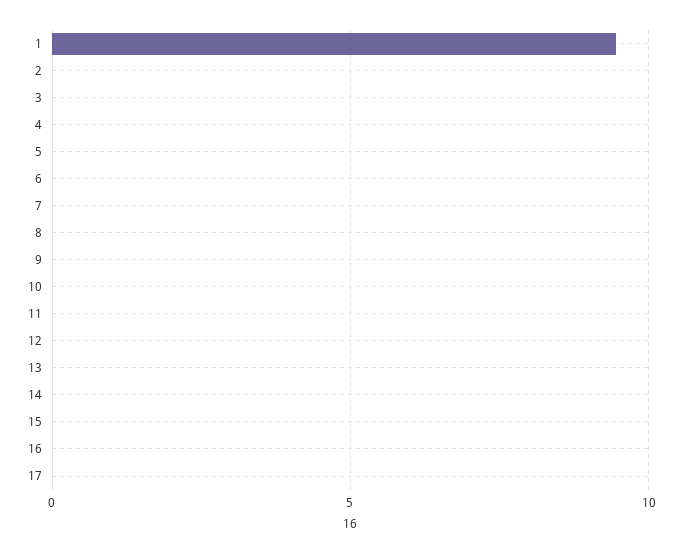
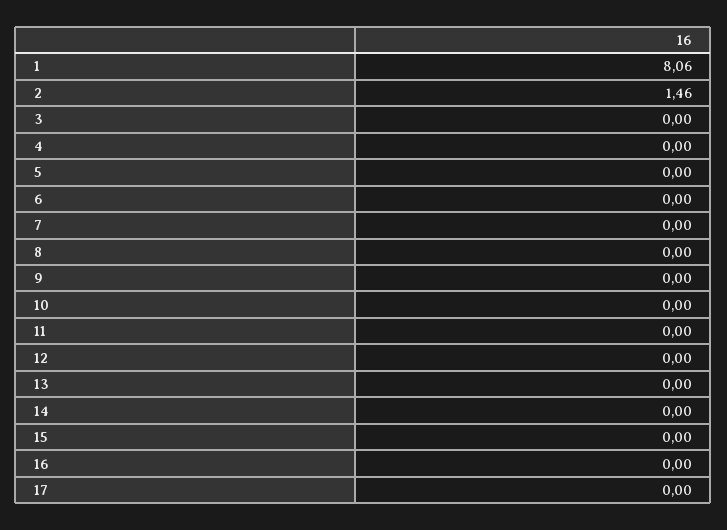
  {
-   "1": 9.5,
+   "1": 8.06,
-   "2": 0,
+   "2": 1.46,
    "3": 0,
    "4": 0,
    "5": 0,
    "6": 0,
    "7": 0,
    "8": 0,
    "9": 0,
    "10": 0,
    "11": 0,
    "12": 0,
    "13": 0,
    "14": 0,
    "15": 0,
    "16": 0,
    "17": 0
  }

